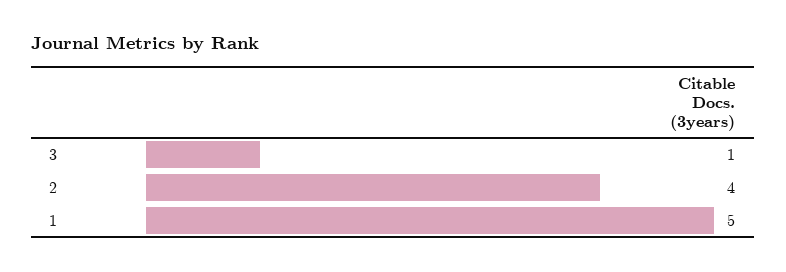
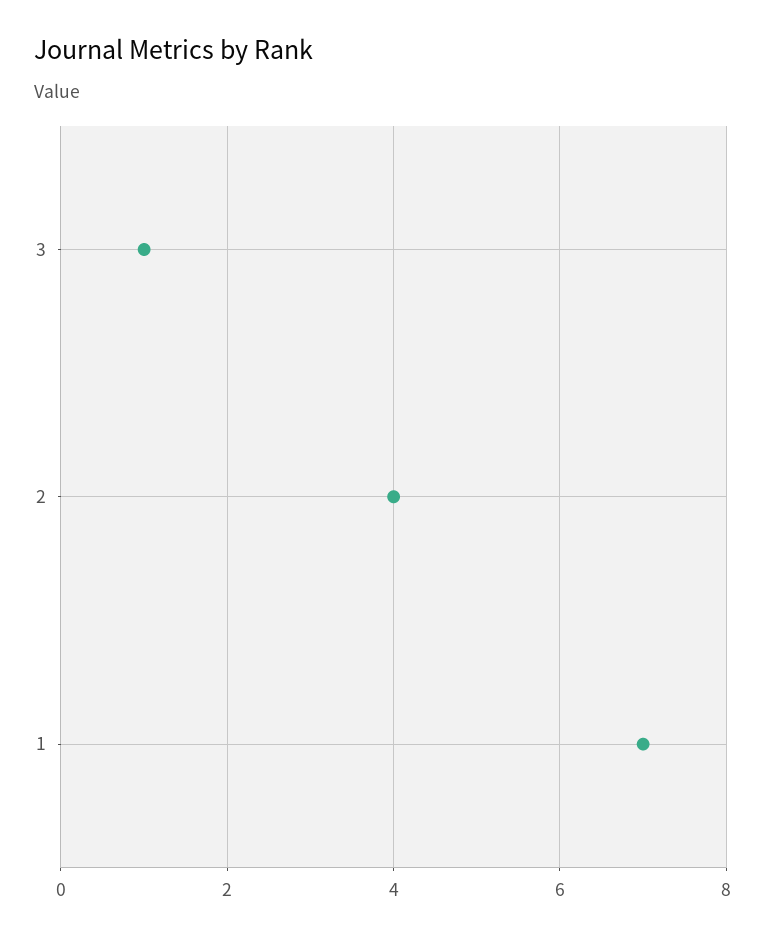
  {
    "3": 1,
    "2": 4,
-   "1": 5
+   "1": 7
  }

